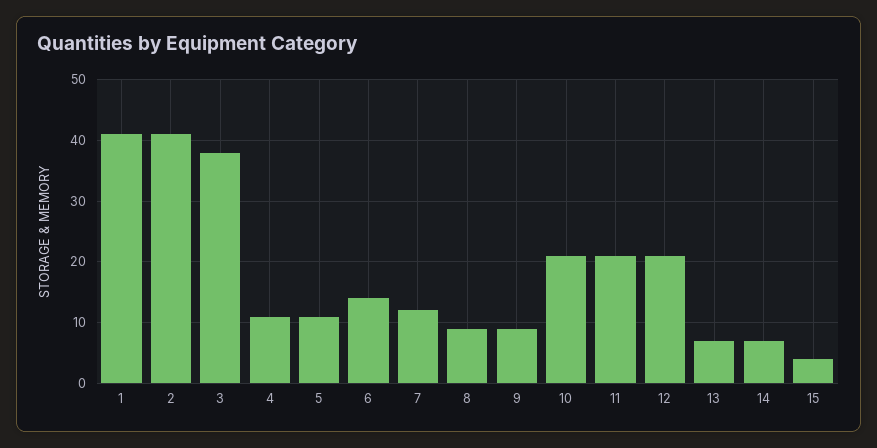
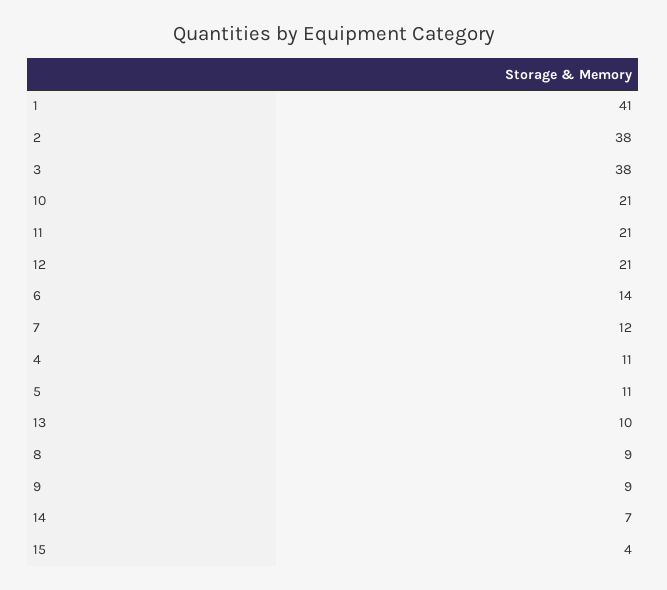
  {
    "1": 41,
-   "2": 41,
+   "2": 38,
    "3": 38,
    "4": 11,
    "5": 11,
    "6": 14,
    "7": 12,
    "8": 9,
    "9": 9,
    "10": 21,
    "11": 21,
    "12": 21,
-   "13": 7,
+   "13": 10,
    "14": 7,
    "15": 4
  }

